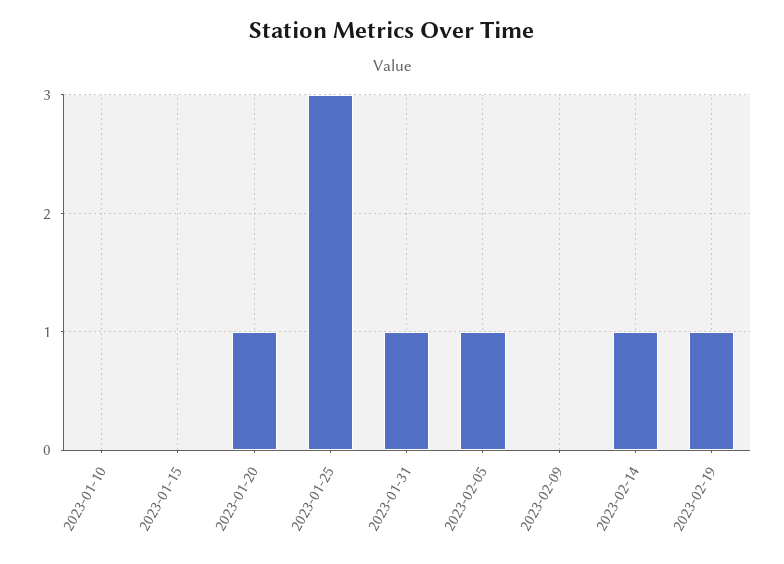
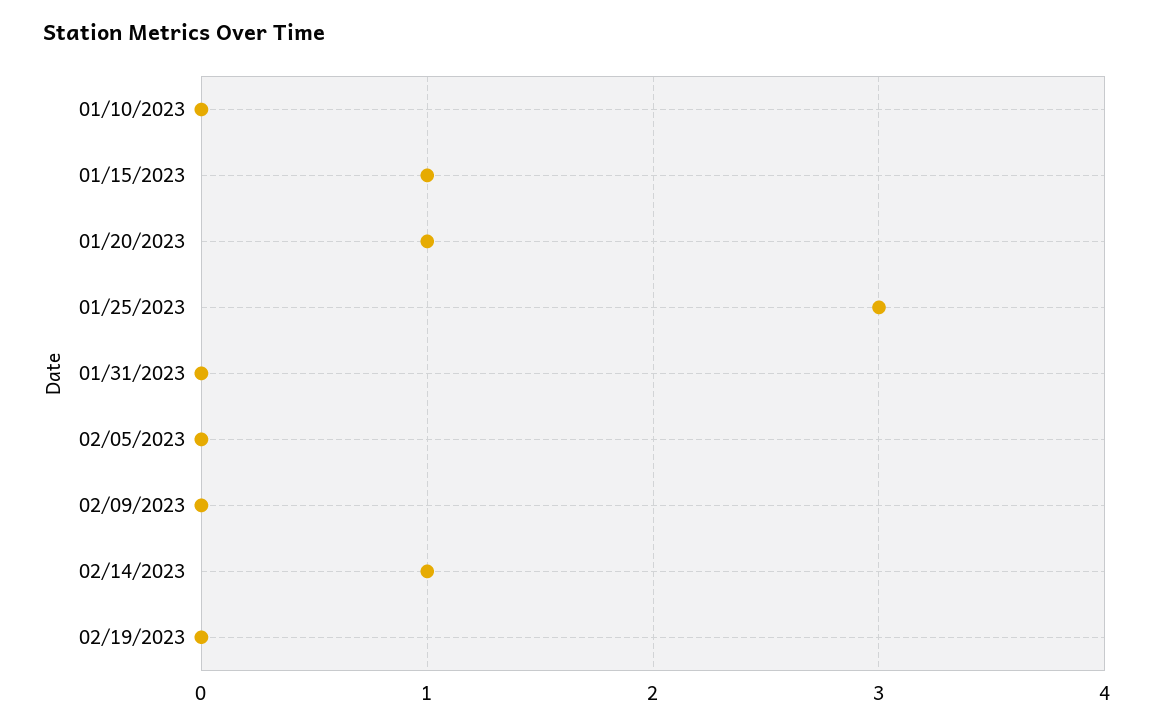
  {
    "2023-01-10": 0,
-   "2023-01-15": 0,
+   "2023-01-15": 1,
    "2023-01-20": 1,
    "2023-01-25": 3,
-   "2023-01-31": 1,
+   "2023-01-31": 0,
-   "2023-02-05": 1,
+   "2023-02-05": 0,
    "2023-02-09": 0,
    "2023-02-14": 1,
-   "2023-02-19": 1
+   "2023-02-19": 0
  }

